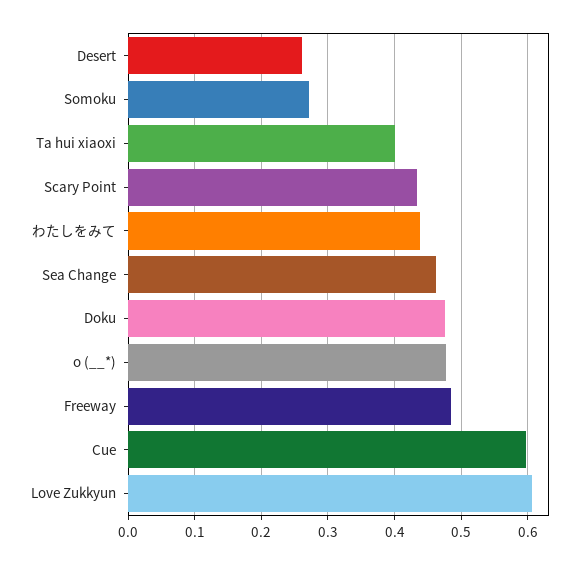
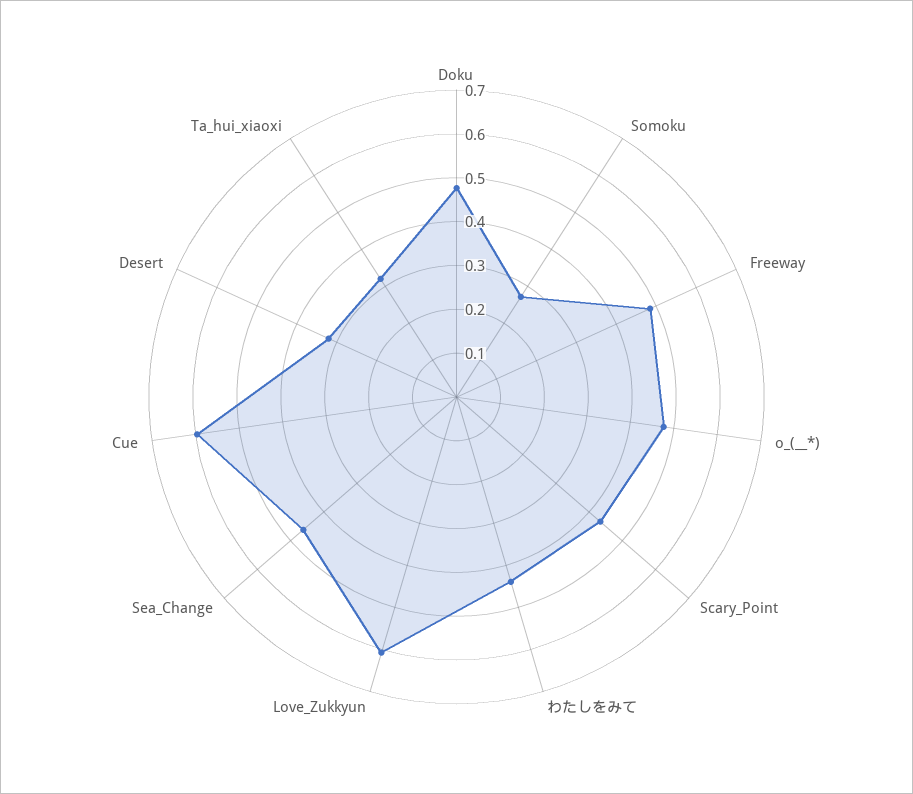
  {
-   "Desert": 0.26,
+   "Desert": 0.32,
    "Somoku": 0.27,
-   "Ta hui xiaoxi": 0.4,
+   "Ta hui xiaoxi": 0.32,
    "Scary Point": 0.43,
    "わたしをみて": 0.44,
    "Sea Change": 0.46,
    "Doku": 0.48,
    "o (__*)": 0.48,
    "Freeway": 0.49,
    "Cue": 0.6,
    "Love Zukkyun": 0.61
  }

